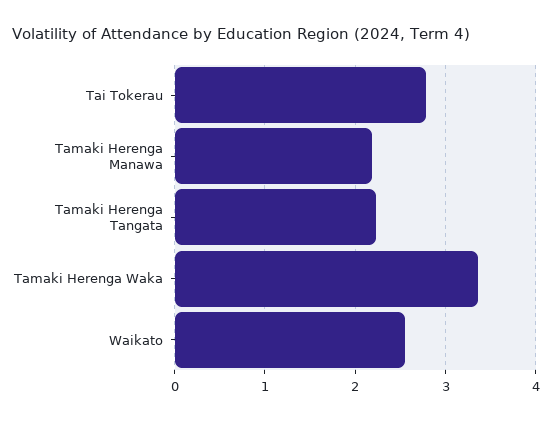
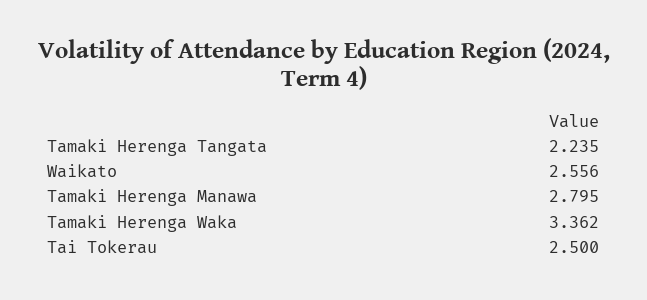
  {
-   "Tai Tokerau": 2.8,
+   "Tai Tokerau": 2.5,
-   "Tamaki Herenga Manawa": 2.2,
+   "Tamaki Herenga Manawa": 2.795,
    "Tamaki Herenga Tangata": 2.235,
    "Tamaki Herenga Waka": 3.362,
    "Waikato": 2.556
  }

